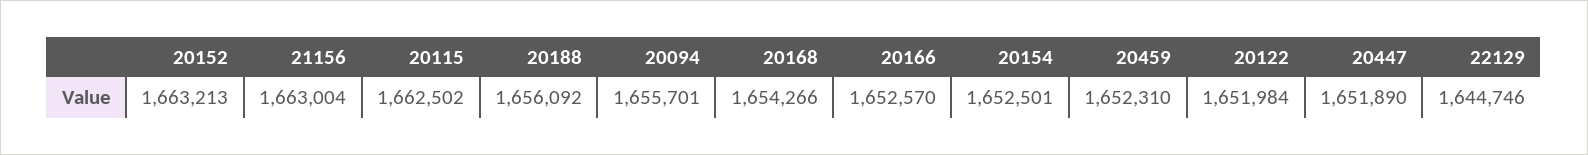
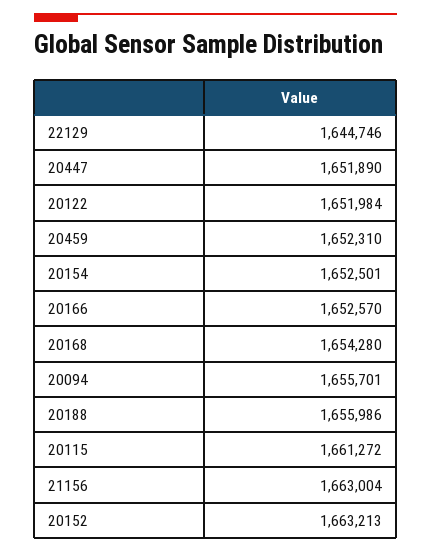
  {
    "20152": 1663213,
    "21156": 1663004,
-   "20115": 1662502,
+   "20115": 1661272,
-   "20188": 1656092,
+   "20188": 1655986,
    "20094": 1655701,
-   "20168": 1654266,
+   "20168": 1654280,
    "20166": 1652570,
    "20154": 1652501,
    "20459": 1652310,
    "20122": 1651984,
    "20447": 1651890,
    "22129": 1644746
  }

